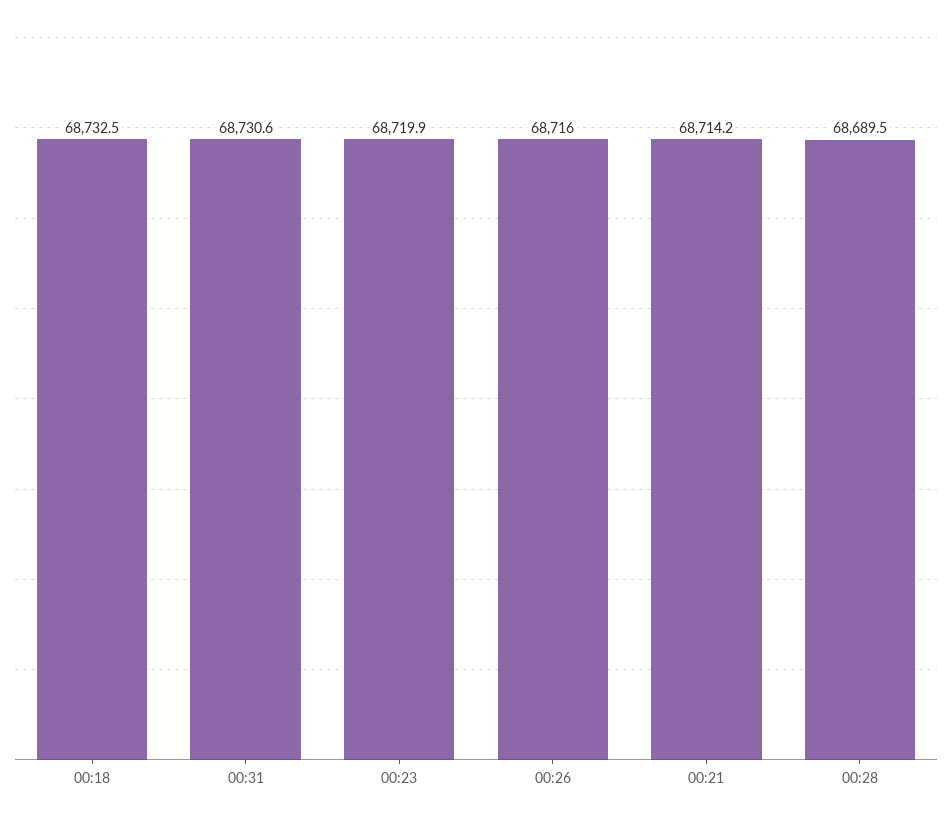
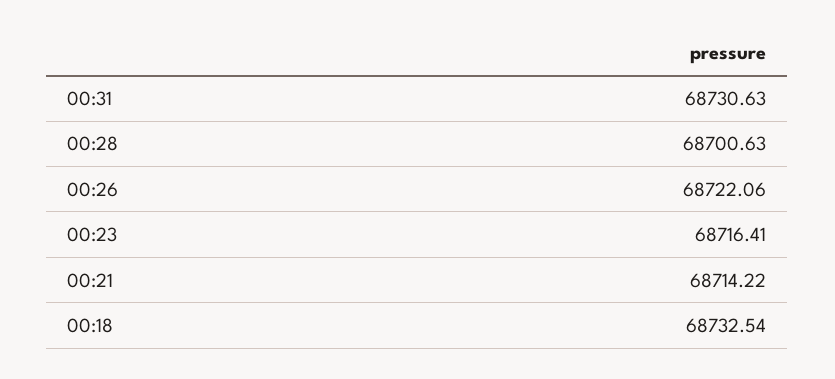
  {
    "00:18": 68732.54,
    "00:31": 68730.63,
-   "00:23": 68719.9,
+   "00:23": 68716.41,
-   "00:26": 68716,
+   "00:26": 68722.06,
    "00:21": 68714.22,
-   "00:28": 68689.5
+   "00:28": 68700.63
  }

